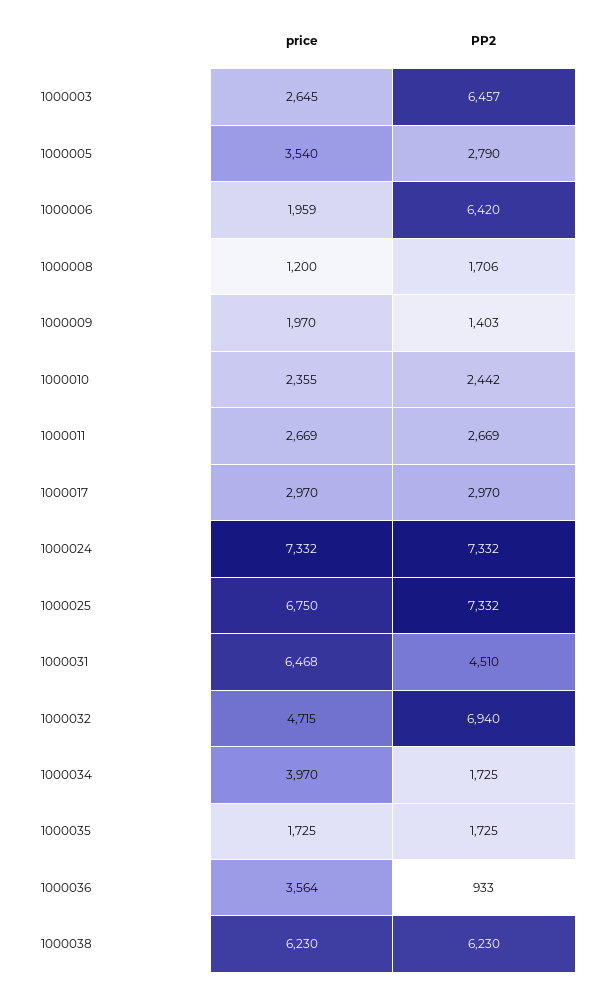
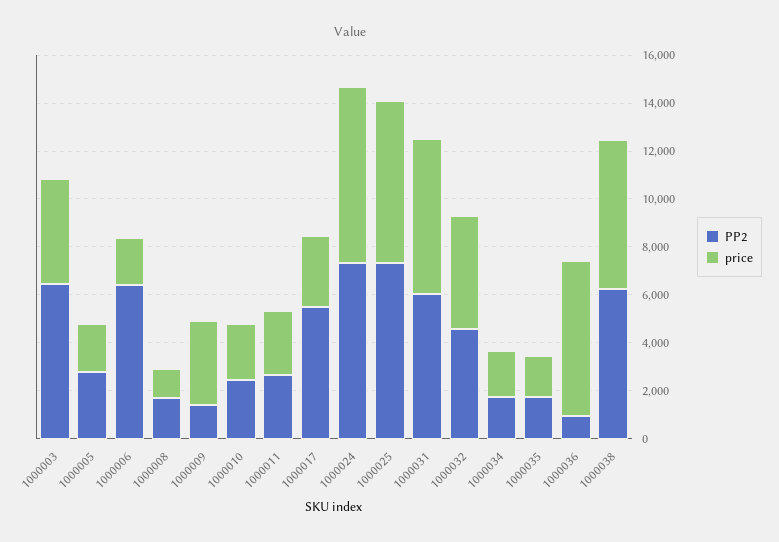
  {
    "price": {
-     "1000003": 2645,
+     "1000003": 4500,
-     "1000005": 3540,
+     "1000005": 2000,
      "1000006": 1959,
      "1000008": 1200,
-     "1000009": 1970,
+     "1000009": 3500,
      "1000010": 2355,
      "1000011": 2669,
      "1000017": 2970,
      "1000024": 7332,
      "1000025": 6750,
      "1000031": 6468,
      "1000032": 4715,
-     "1000034": 3970,
+     "1000034": 2000,
      "1000035": 1725,
-     "1000036": 3564,
+     "1000036": 6500,
      "1000038": 6230
    },
    "PP2": {
      "1000003": 6457,
      "1000005": 2790,
      "1000006": 6420,
      "1000008": 1706,
      "1000009": 1403,
      "1000010": 2442,
      "1000011": 2669,
-     "1000017": 2970,
+     "1000017": 5500,
      "1000024": 7332,
      "1000025": 7332,
-     "1000031": 4510,
+     "1000031": 6000,
-     "1000032": 6940,
+     "1000032": 4500,
      "1000034": 1725,
      "1000035": 1725,
      "1000036": 933,
      "1000038": 6230
    }
  }

